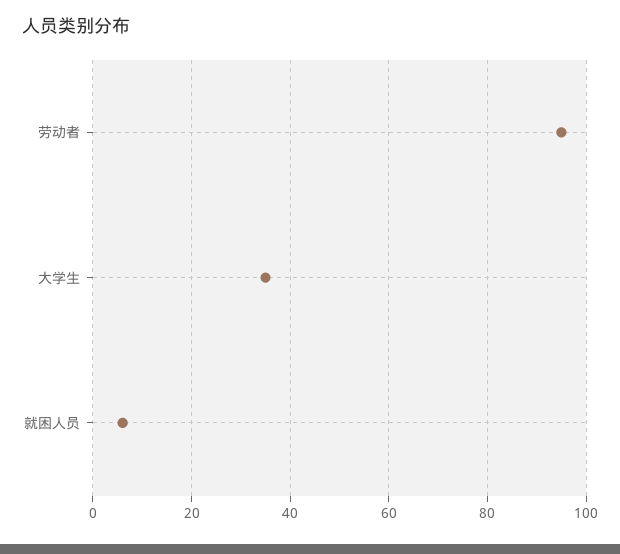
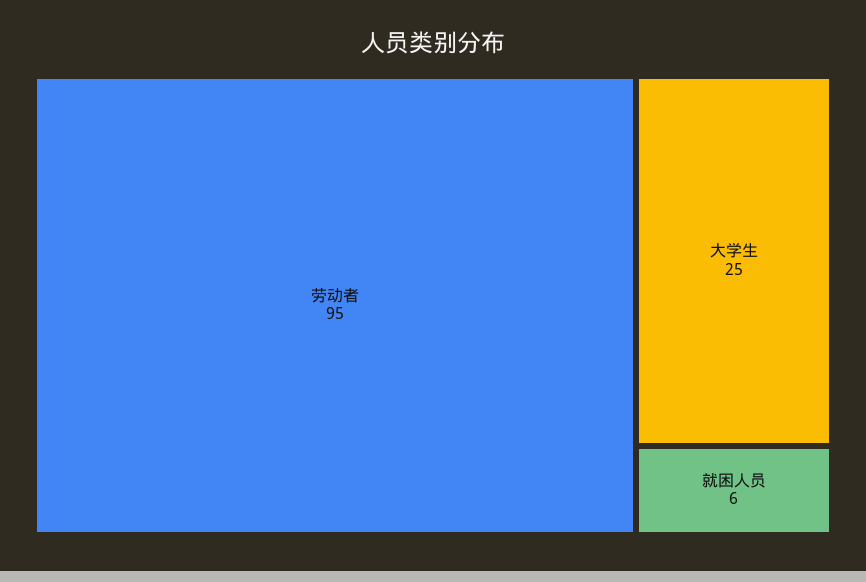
  {
    "劳动者": 95,
-   "大学生": 35,
+   "大学生": 25,
    "就困人员": 6
  }

